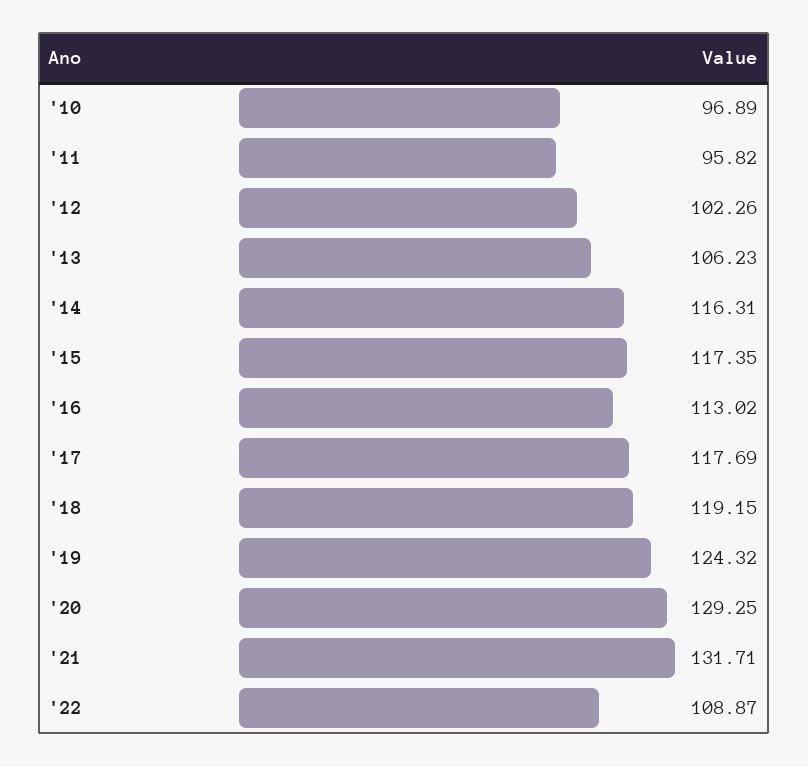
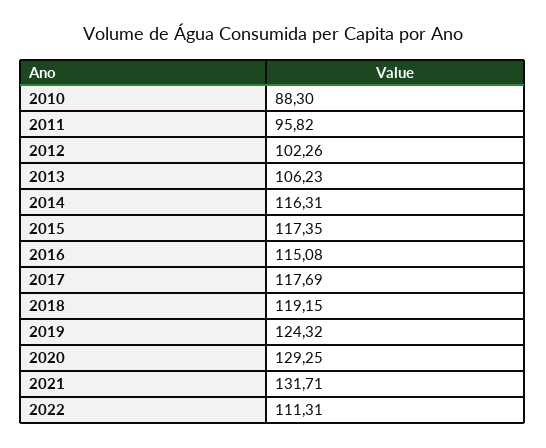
  {
-   "'10": 96.89,
+   "'10": 88.3,
    "'11": 95.82,
    "'12": 102.26,
    "'13": 106.23,
    "'14": 116.31,
    "'15": 117.35,
-   "'16": 113.02,
+   "'16": 115.08,
    "'17": 117.69,
    "'18": 119.15,
    "'19": 124.32,
    "'20": 129.25,
    "'21": 131.71,
-   "'22": 108.87
+   "'22": 111.31
  }

